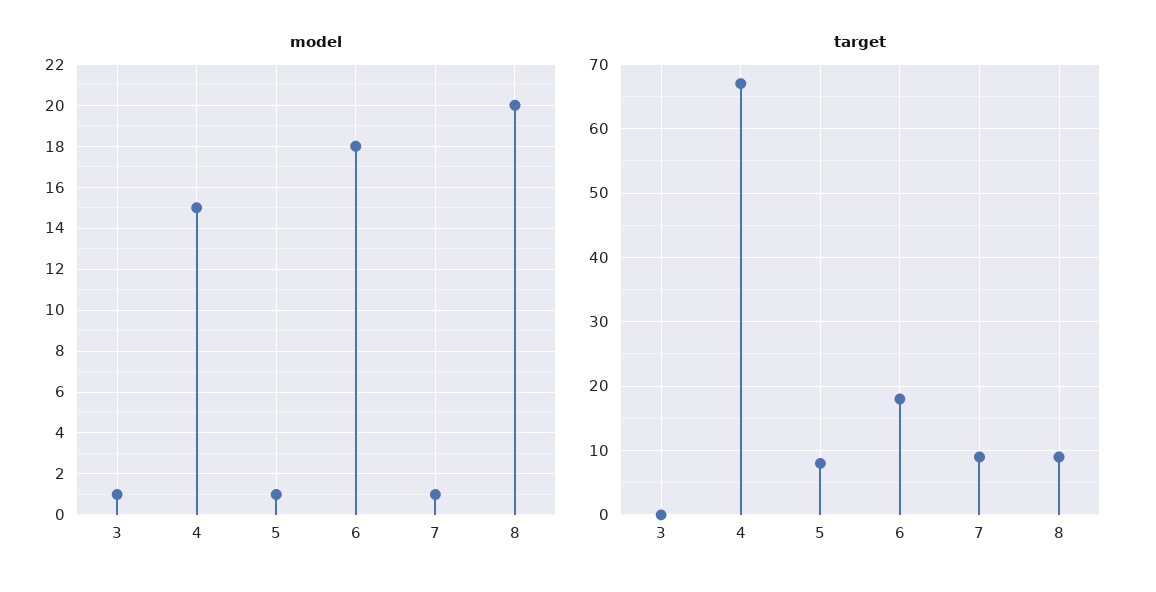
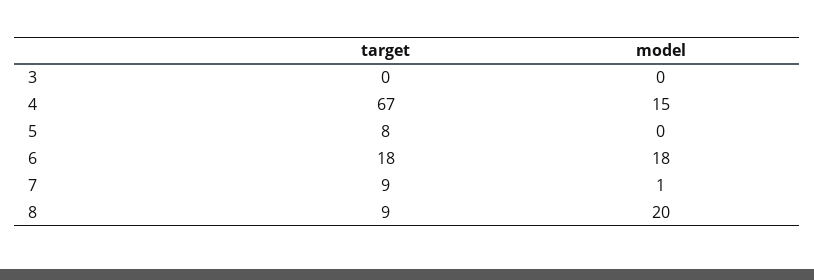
  {
    "model": {
-     "3": 1,
+     "3": 0,
      "4": 15,
-     "5": 1,
+     "5": 0,
      "6": 18,
      "7": 1,
      "8": 20
    },
    "target": {
      "3": 0,
      "4": 67,
      "5": 8,
      "6": 18,
      "7": 9,
      "8": 9
    }
  }

